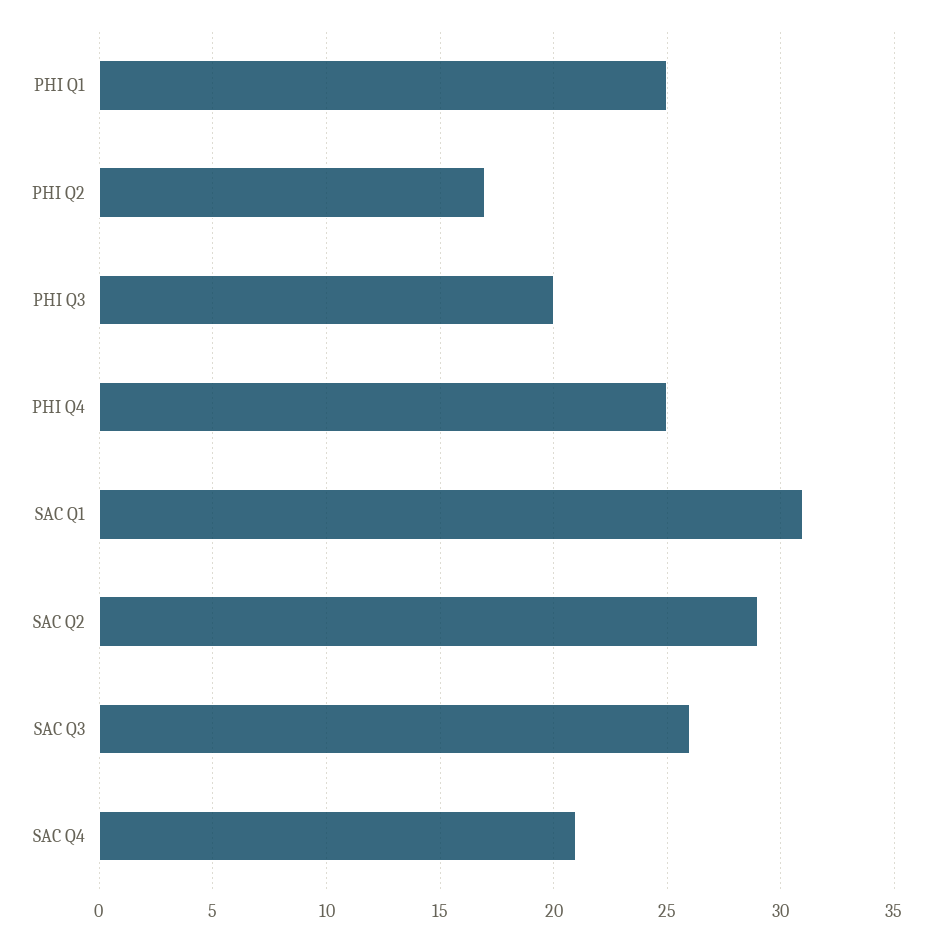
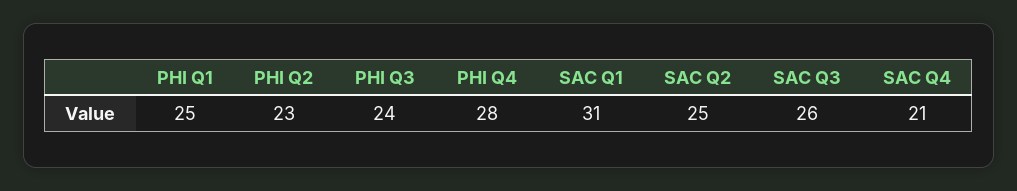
  {
    "PHI Q1": 25,
-   "PHI Q2": 17,
+   "PHI Q2": 23,
-   "PHI Q3": 20,
+   "PHI Q3": 24,
-   "PHI Q4": 25,
+   "PHI Q4": 28,
    "SAC Q1": 31,
-   "SAC Q2": 29,
+   "SAC Q2": 25,
    "SAC Q3": 26,
    "SAC Q4": 21
  }

